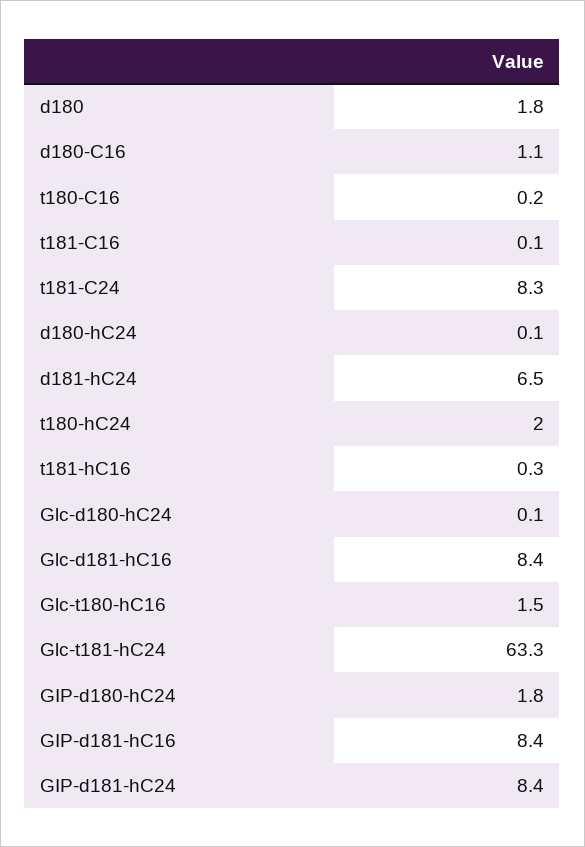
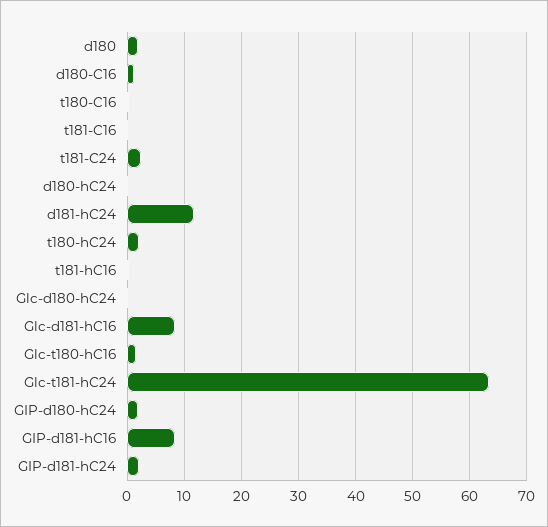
  {
    "d180": 1.8,
    "d180-C16": 1.1,
    "t180-C16": 0.2,
    "t181-C16": 0.1,
-   "t181-C24": 8.3,
+   "t181-C24": 2,
    "d180-hC24": 0.1,
-   "d181-hC24": 6.5,
+   "d181-hC24": 12,
    "t180-hC24": 2,
    "t181-hC16": 0.3,
    "Glc-d180-hC24": 0.1,
    "Glc-d181-hC16": 8.4,
    "Glc-t180-hC16": 1.5,
    "Glc-t181-hC24": 63.3,
    "GIP-d180-hC24": 1.8,
    "GIP-d181-hC16": 8.4,
-   "GIP-d181-hC24": 8.4
+   "GIP-d181-hC24": 2
  }

